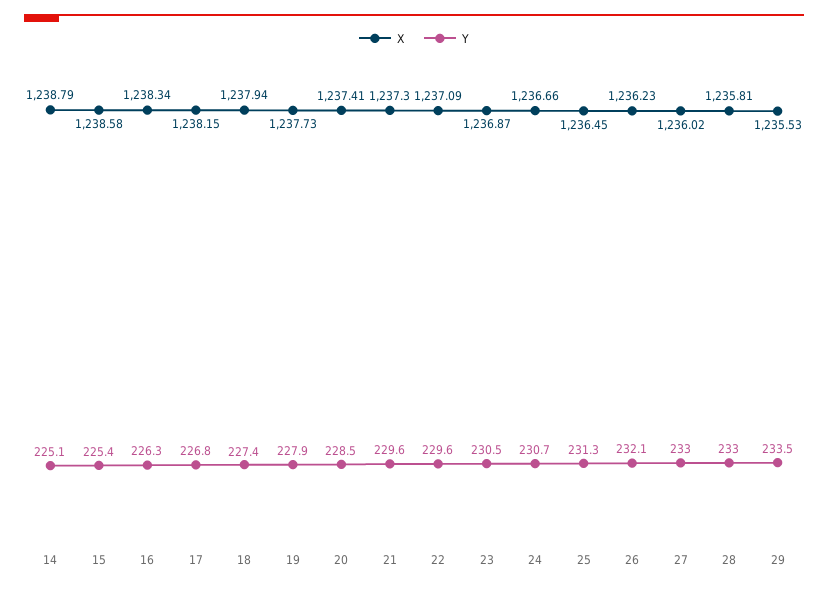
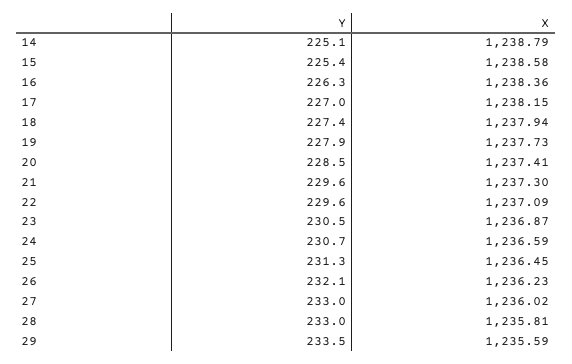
  {
    "X": {
      "14": 1238.79,
      "15": 1238.58,
-     "16": 1238.34,
+     "16": 1238.36,
      "17": 1238.15,
      "18": 1237.94,
      "19": 1237.73,
      "20": 1237.41,
      "21": 1237.3,
      "22": 1237.09,
      "23": 1236.87,
-     "24": 1236.66,
+     "24": 1236.59,
      "25": 1236.45,
      "26": 1236.23,
      "27": 1236.02,
      "28": 1235.81,
-     "29": 1235.53
+     "29": 1235.59
    },
    "Y": {
      "14": 225.1,
      "15": 225.4,
      "16": 226.3,
-     "17": 226.8,
+     "17": 227,
      "18": 227.4,
      "19": 227.9,
      "20": 228.5,
      "21": 229.6,
      "22": 229.6,
      "23": 230.5,
      "24": 230.7,
      "25": 231.3,
      "26": 232.1,
      "27": 233,
      "28": 233,
      "29": 233.5
    }
  }

